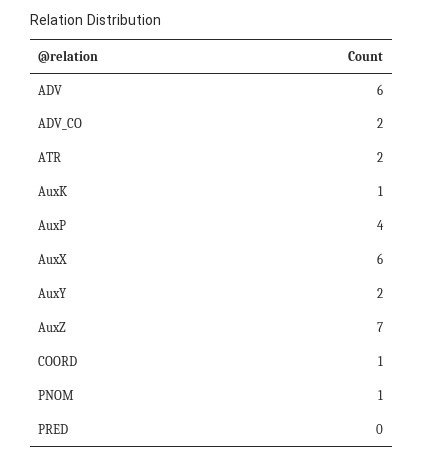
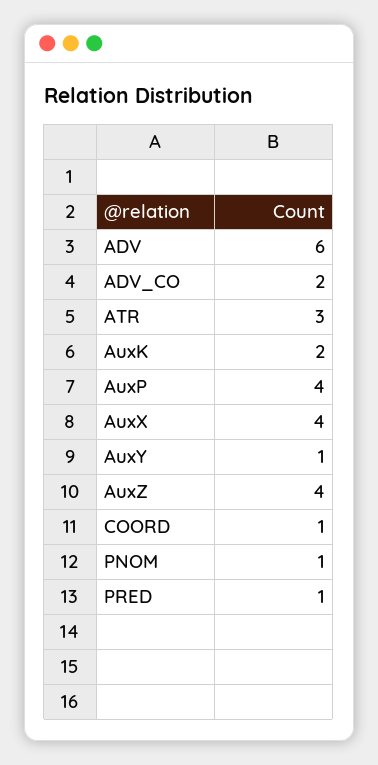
  {
    "ADV": 6,
    "ADV_CO": 2,
-   "ATR": 2,
+   "ATR": 3,
-   "AuxK": 1,
+   "AuxK": 2,
    "AuxP": 4,
-   "AuxX": 6,
+   "AuxX": 4,
-   "AuxY": 2,
+   "AuxY": 1,
-   "AuxZ": 7,
+   "AuxZ": 4,
    "COORD": 1,
    "PNOM": 1,
-   "PRED": 0
+   "PRED": 1
  }

